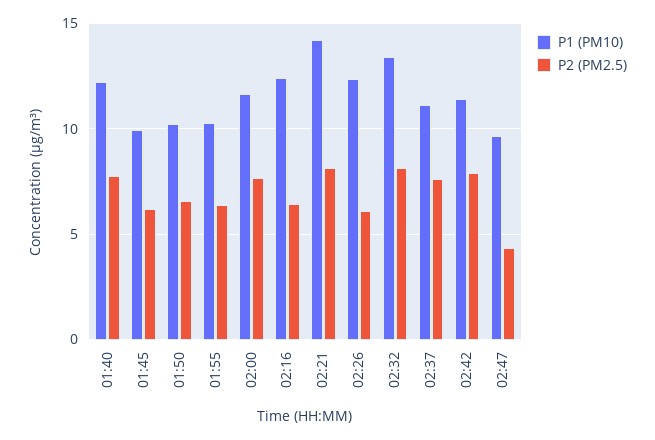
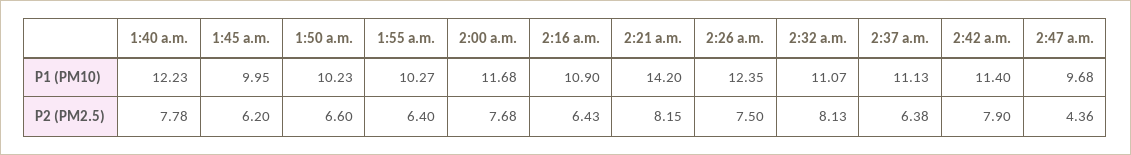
  {
    "P1 (PM10)": {
      "01:40": 12.23,
      "01:45": 9.95,
      "01:50": 10.23,
      "01:55": 10.27,
      "02:00": 11.68,
-     "02:16": 12.5,
+     "02:16": 10.9,
      "02:21": 14.2,
      "02:26": 12.35,
-     "02:32": 13.5,
+     "02:32": 11.07,
      "02:37": 11.13,
      "02:42": 11.4,
      "02:47": 9.68
    },
    "P2 (PM2.5)": {
      "01:40": 7.78,
      "01:45": 6.2,
      "01:50": 6.6,
      "01:55": 6.4,
      "02:00": 7.68,
      "02:16": 6.43,
      "02:21": 8.15,
-     "02:26": 6,
+     "02:26": 7.5,
      "02:32": 8.13,
-     "02:37": 7.5,
+     "02:37": 6.38,
      "02:42": 7.9,
      "02:47": 4.36
    }
  }

